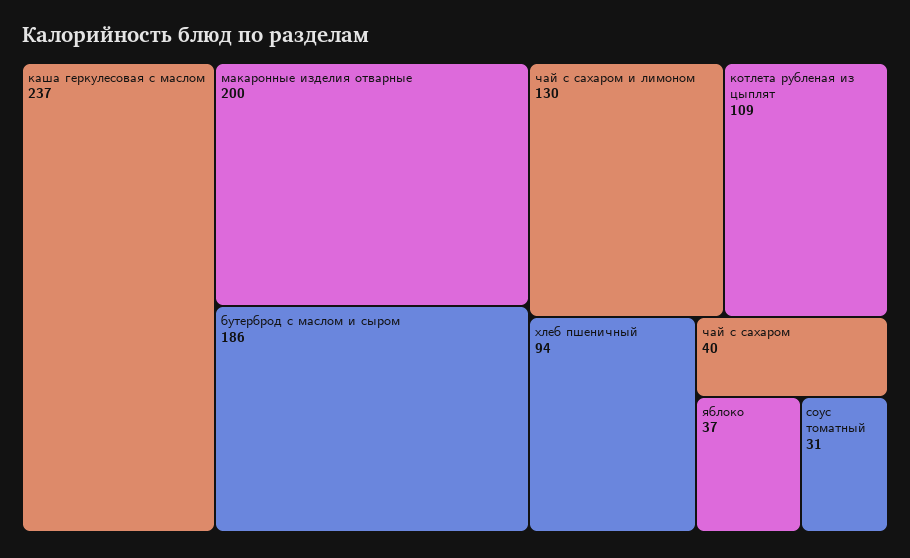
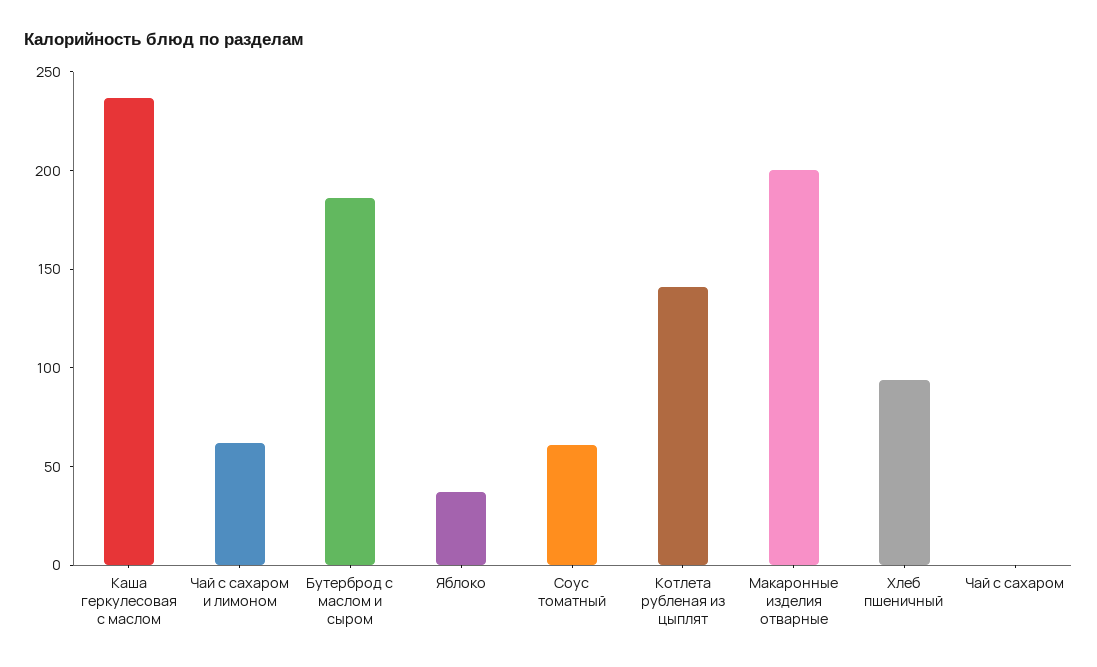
  {
    "каша геркулесовая с маслом": 237,
    "макаронные изделия отварные": 200,
    "бутерброд с маслом и сыром": 186,
-   "чай с сахаром и лимоном": 130,
+   "чай с сахаром и лимоном": 60,
-   "котлета рубленая из цыплят": 109,
+   "котлета рубленая из цыплят": 140,
    "хлеб пшеничный": 94,
-   "чай с сахаром": 40,
+   "чай с сахаром": 0,
    "яблоко": 37,
-   "соус томатный": 31
+   "соус томатный": 60
  }

